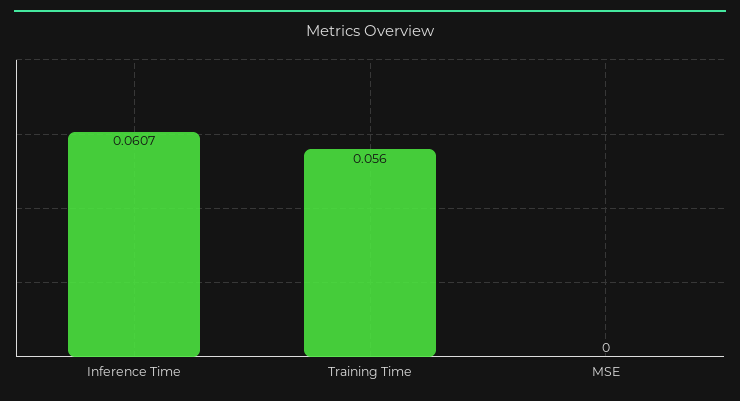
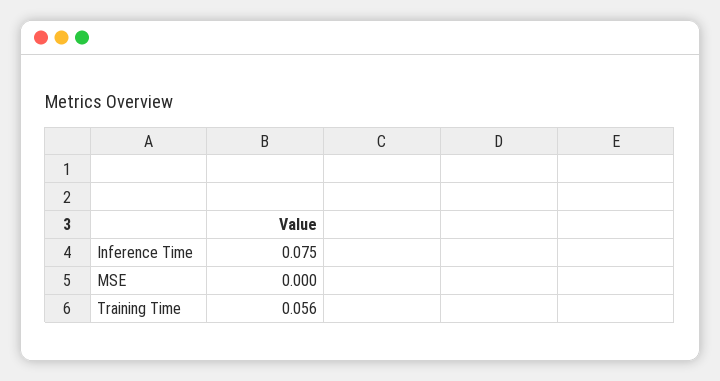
  {
-   "Inference Time": 0.0607,
+   "Inference Time": 0.075,
    "Training Time": 0.056,
    "MSE": 0
  }

